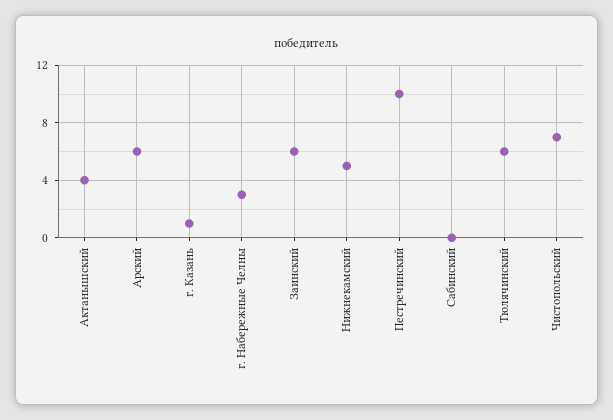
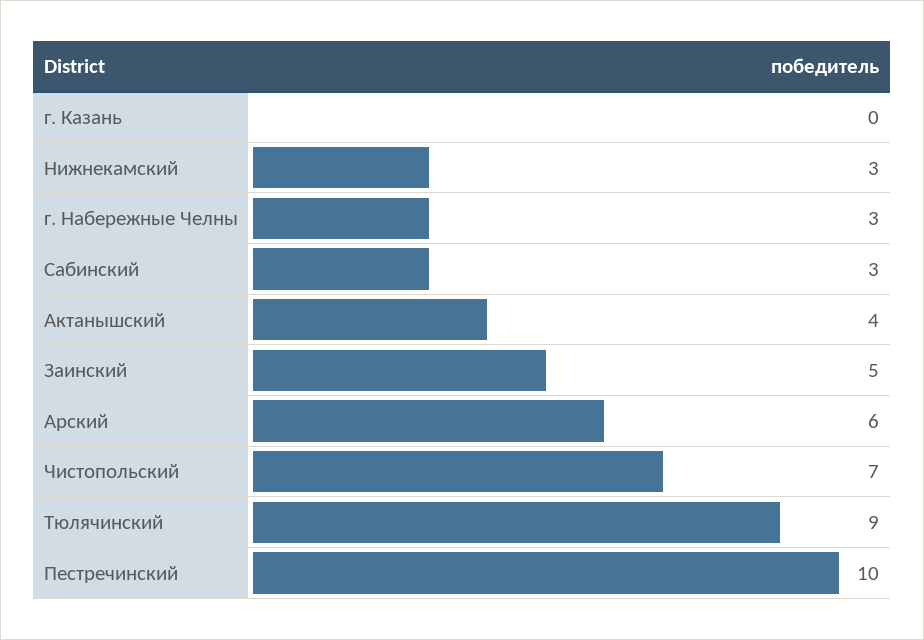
  {
    "Актанышский": 4,
    "Арский": 6,
-   "г. Казань": 1,
+   "г. Казань": 0,
    "г. Набережные Челны": 3,
-   "Заинский": 6,
+   "Заинский": 5,
-   "Нижнекамский": 5,
+   "Нижнекамский": 3,
    "Пестречинский": 10,
-   "Сабинский": 0,
+   "Сабинский": 3,
-   "Тюлячинский": 6,
+   "Тюлячинский": 9,
    "Чистопольский": 7
  }

